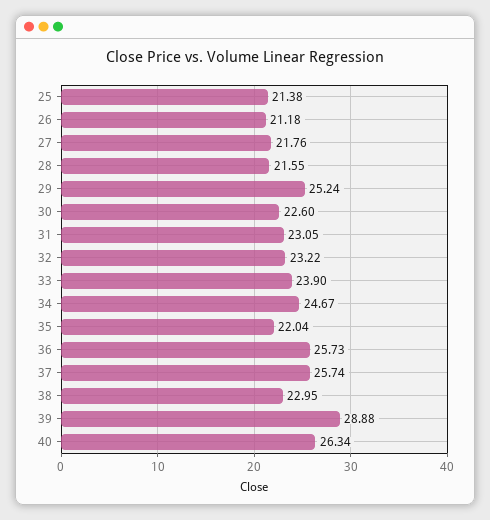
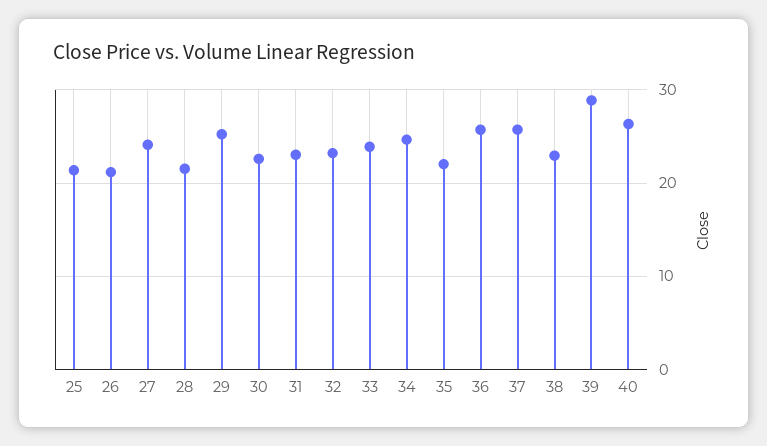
  {
    "25": 21.38,
    "26": 21.18,
-   "27": 21.76,
+   "27": 24,
    "28": 21.55,
    "29": 25.24,
    "30": 22.6,
    "31": 23.05,
    "32": 23.22,
    "33": 23.9,
    "34": 24.67,
    "35": 22.04,
    "36": 25.73,
    "37": 25.74,
    "38": 22.95,
    "39": 28.88,
    "40": 26.34
  }

